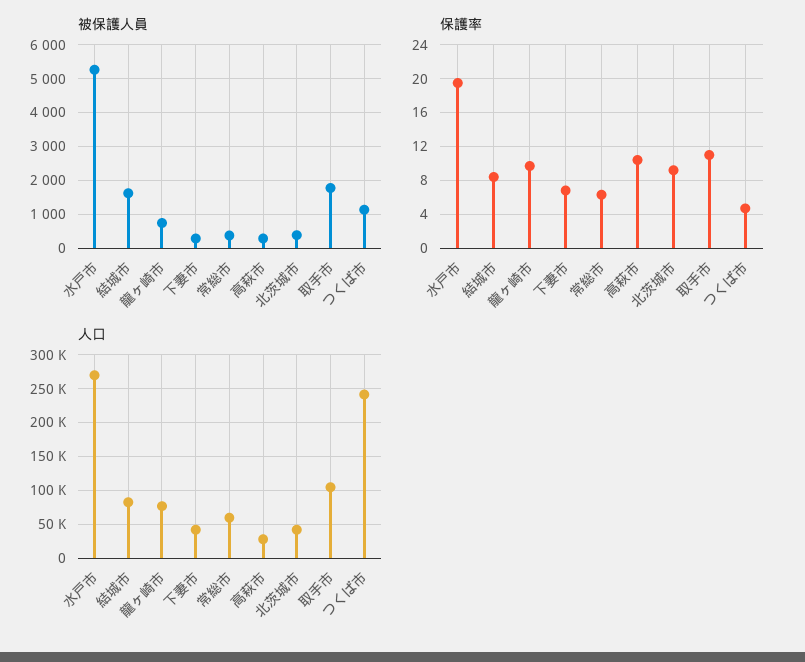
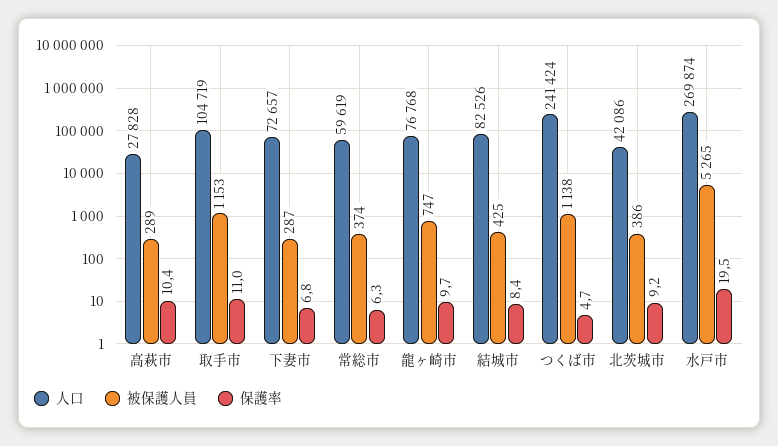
  {
    "被保護人員": {
      "水戸市": 5265,
-     "結城市": 1600,
+     "結城市": 425,
      "龍ヶ崎市": 747,
      "下妻市": 287,
      "常総市": 374,
      "高萩市": 289,
      "北茨城市": 386,
-     "取手市": 1800,
+     "取手市": 1153,
      "つくば市": 1138
    },
    "保護率": {
      "水戸市": 19.5,
      "結城市": 8.4,
      "龍ヶ崎市": 9.7,
      "下妻市": 6.8,
      "常総市": 6.3,
      "高萩市": 10.4,
      "北茨城市": 9.2,
      "取手市": 11,
      "つくば市": 4.7
    },
    "人口": {
      "水戸市": 269874,
      "結城市": 82526,
      "龍ヶ崎市": 76768,
-     "下妻市": 40000,
+     "下妻市": 72657,
      "常総市": 59619,
      "高萩市": 27828,
      "北茨城市": 42086,
      "取手市": 104719,
      "つくば市": 241424
    }
  }

